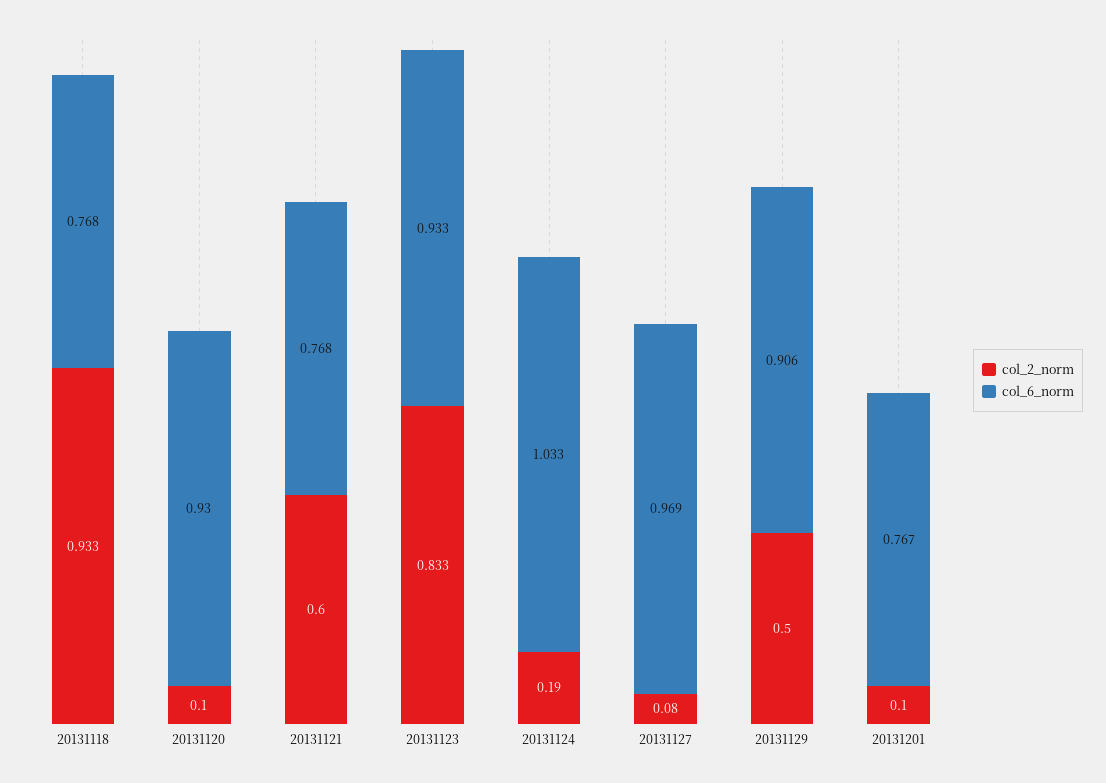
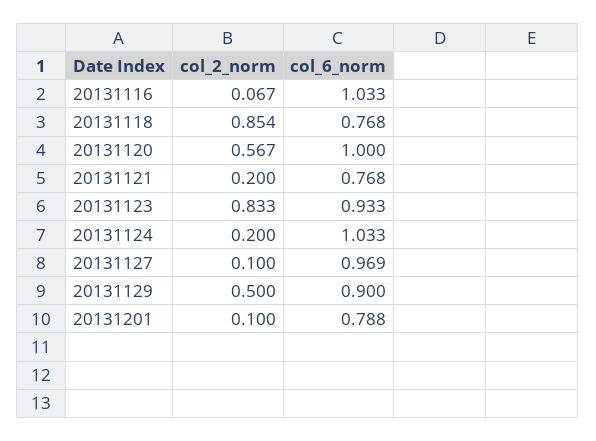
  {
    "col_2_norm": {
-     "20131118": 0.933,
+     "20131118": 0.854,
-     "20131120": 0.1,
+     "20131120": 0.567,
-     "20131121": 0.6,
+     "20131121": 0.2,
      "20131123": 0.833,
-     "20131124": 0.19,
+     "20131124": 0.2,
-     "20131127": 0.08,
+     "20131127": 0.1,
      "20131129": 0.5,
-     "20131201": 0.1
+     "20131201": 0.1,
+     "20131116": 0.067
    },
    "col_6_norm": {
      "20131118": 0.768,
-     "20131120": 0.93,
+     "20131120": 1,
      "20131121": 0.768,
      "20131123": 0.933,
      "20131124": 1.033,
      "20131127": 0.969,
-     "20131129": 0.906,
+     "20131129": 0.9,
-     "20131201": 0.767
+     "20131201": 0.788,
+     "20131116": 1.033
    }
  }

